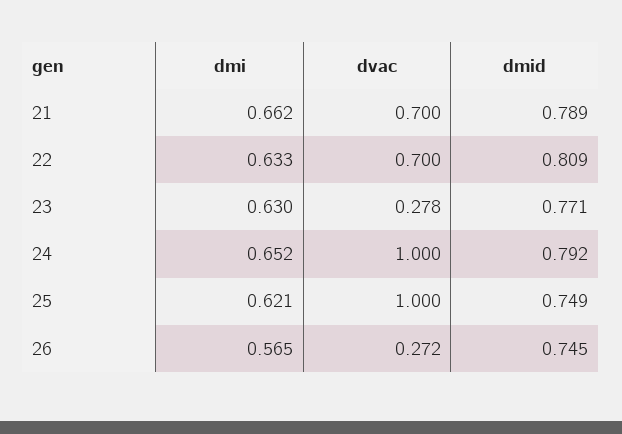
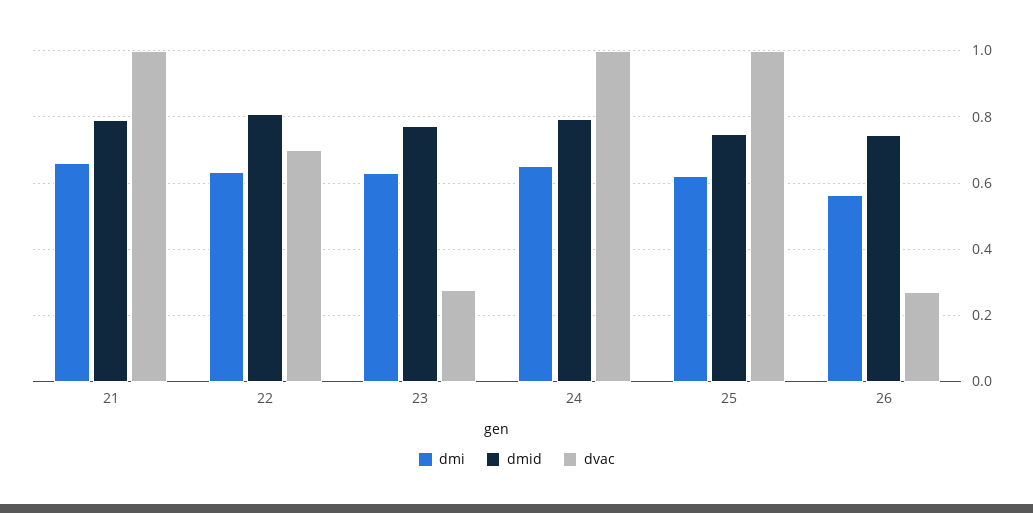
  {
    "dmi": {
      "21": 0.662,
      "22": 0.633,
      "23": 0.63,
      "24": 0.652,
      "25": 0.621,
      "26": 0.565
    },
    "dvac": {
-     "21": 0.7,
+     "21": 1,
      "22": 0.7,
      "23": 0.278,
      "24": 1,
      "25": 1,
      "26": 0.272
    },
    "dmid": {
      "21": 0.789,
      "22": 0.809,
      "23": 0.771,
      "24": 0.792,
      "25": 0.749,
      "26": 0.745
    }
  }

